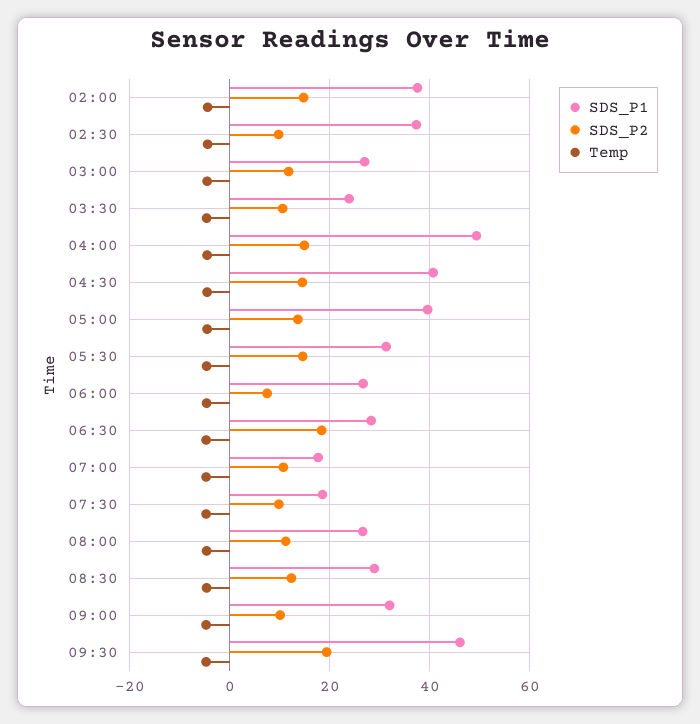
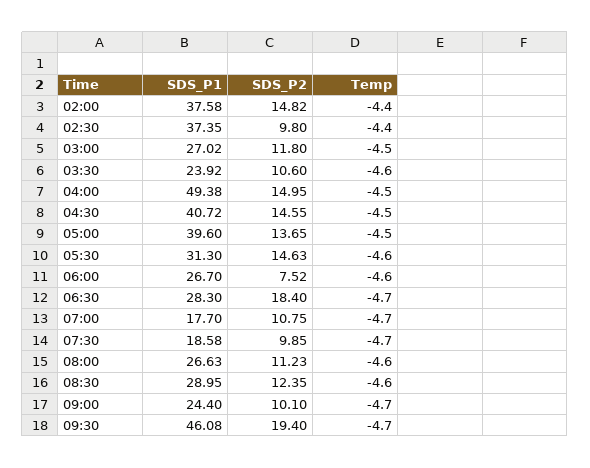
  {
    "SDS_P1": {
      "02:00": 37.58,
      "02:30": 37.35,
      "03:00": 27.02,
      "03:30": 23.92,
      "04:00": 49.38,
      "04:30": 40.72,
      "05:00": 39.6,
      "05:30": 31.3,
      "06:00": 26.7,
      "06:30": 28.3,
      "07:00": 17.7,
      "07:30": 18.58,
      "08:00": 26.63,
      "08:30": 28.95,
-     "09:00": 32,
+     "09:00": 24.4,
      "09:30": 46.08
    },
    "SDS_P2": {
      "02:00": 14.82,
      "02:30": 9.8,
      "03:00": 11.8,
      "03:30": 10.6,
      "04:00": 14.95,
      "04:30": 14.55,
      "05:00": 13.65,
      "05:30": 14.63,
      "06:00": 7.52,
      "06:30": 18.4,
      "07:00": 10.75,
      "07:30": 9.85,
      "08:00": 11.23,
      "08:30": 12.35,
      "09:00": 10.1,
      "09:30": 19.4
    },
    "Temp": {
      "02:00": -4.4,
      "02:30": -4.4,
      "03:00": -4.5,
      "03:30": -4.6,
      "04:00": -4.5,
      "04:30": -4.5,
      "05:00": -4.5,
      "05:30": -4.6,
      "06:00": -4.6,
      "06:30": -4.7,
      "07:00": -4.7,
      "07:30": -4.7,
      "08:00": -4.6,
      "08:30": -4.6,
      "09:00": -4.7,
      "09:30": -4.7
    }
  }

